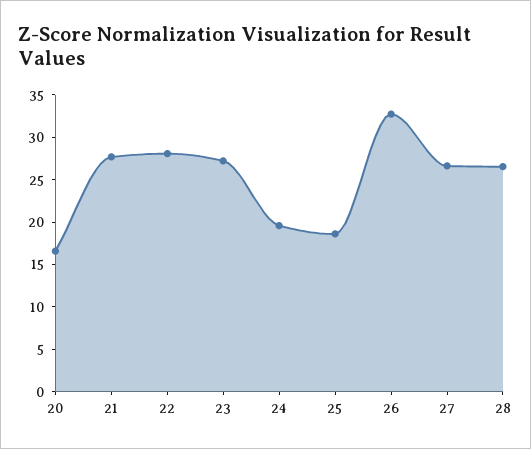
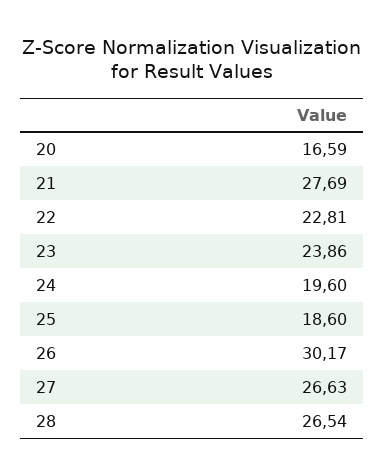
  {
    "20": 16.59,
    "21": 27.69,
-   "22": 28,
+   "22": 22.81,
-   "23": 27,
+   "23": 23.86,
    "24": 19.6,
    "25": 18.6,
-   "26": 33,
+   "26": 30.17,
    "27": 26.63,
    "28": 26.54
  }

